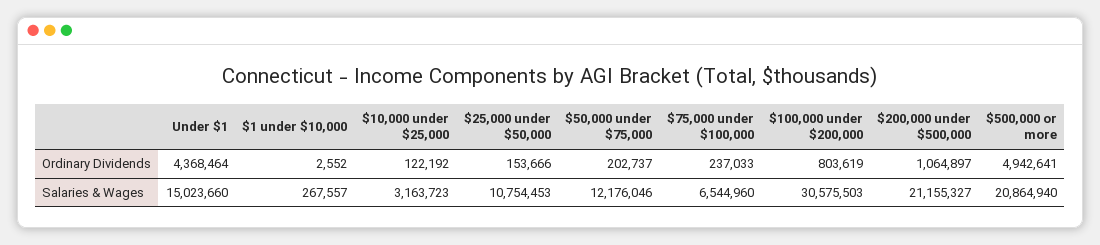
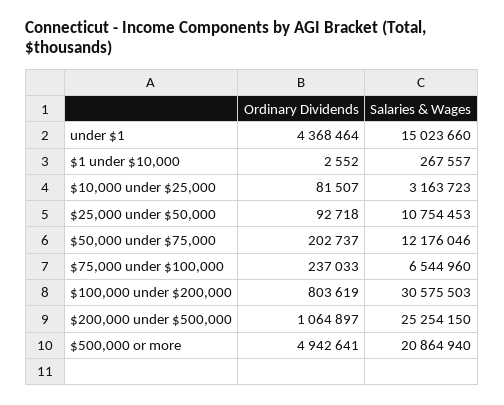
  {
    "Under $1": {
      "Ordinary Dividends": 4368464,
      "Salaries & Wages": 15023660
    },
    "$1 under $10,000": {
      "Ordinary Dividends": 2552,
      "Salaries & Wages": 267557
    },
    "$10,000 under $25,000": {
-     "Ordinary Dividends": 122192,
+     "Ordinary Dividends": 81507,
      "Salaries & Wages": 3163723
    },
    "$25,000 under $50,000": {
-     "Ordinary Dividends": 153666,
+     "Ordinary Dividends": 92718,
      "Salaries & Wages": 10754453
    },
    "$50,000 under $75,000": {
      "Ordinary Dividends": 202737,
      "Salaries & Wages": 12176046
    },
    "$75,000 under $100,000": {
      "Ordinary Dividends": 237033,
      "Salaries & Wages": 6544960
    },
    "$100,000 under $200,000": {
      "Ordinary Dividends": 803619,
      "Salaries & Wages": 30575503
    },
    "$200,000 under $500,000": {
      "Ordinary Dividends": 1064897,
-     "Salaries & Wages": 21155327
+     "Salaries & Wages": 25254150
    },
    "$500,000 or more": {
      "Ordinary Dividends": 4942641,
      "Salaries & Wages": 20864940
    }
  }

